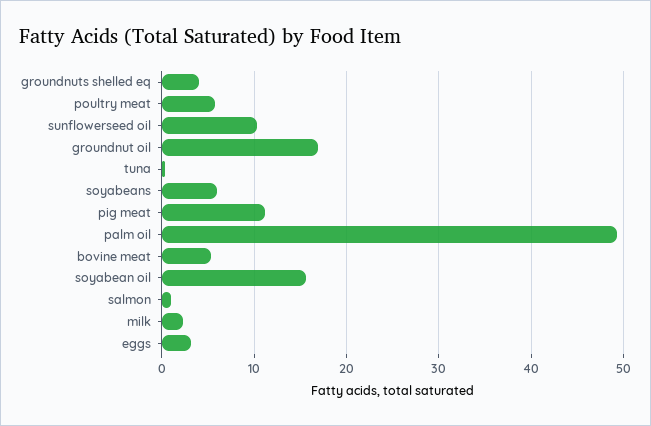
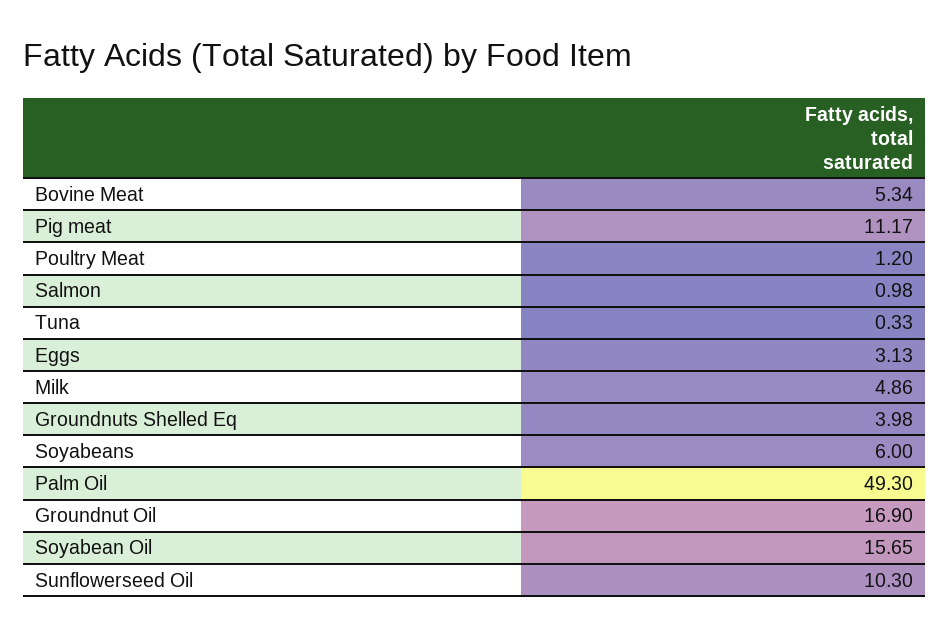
  {
    "groundnuts shelled eq": 3.98,
-   "poultry meat": 6,
+   "poultry meat": 1.2,
    "sunflowerseed oil": 10.3,
    "groundnut oil": 16.9,
    "tuna": 0.33,
    "soyabeans": 6,
    "pig meat": 11.17,
    "palm oil": 49.3,
    "bovine meat": 5.34,
    "soyabean oil": 15.65,
    "salmon": 0.98,
-   "milk": 2,
+   "milk": 4.86,
    "eggs": 3.13
  }

